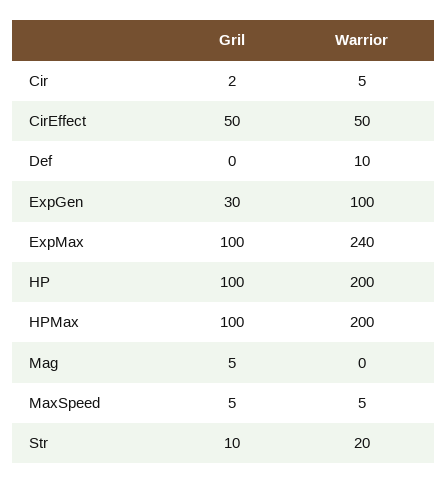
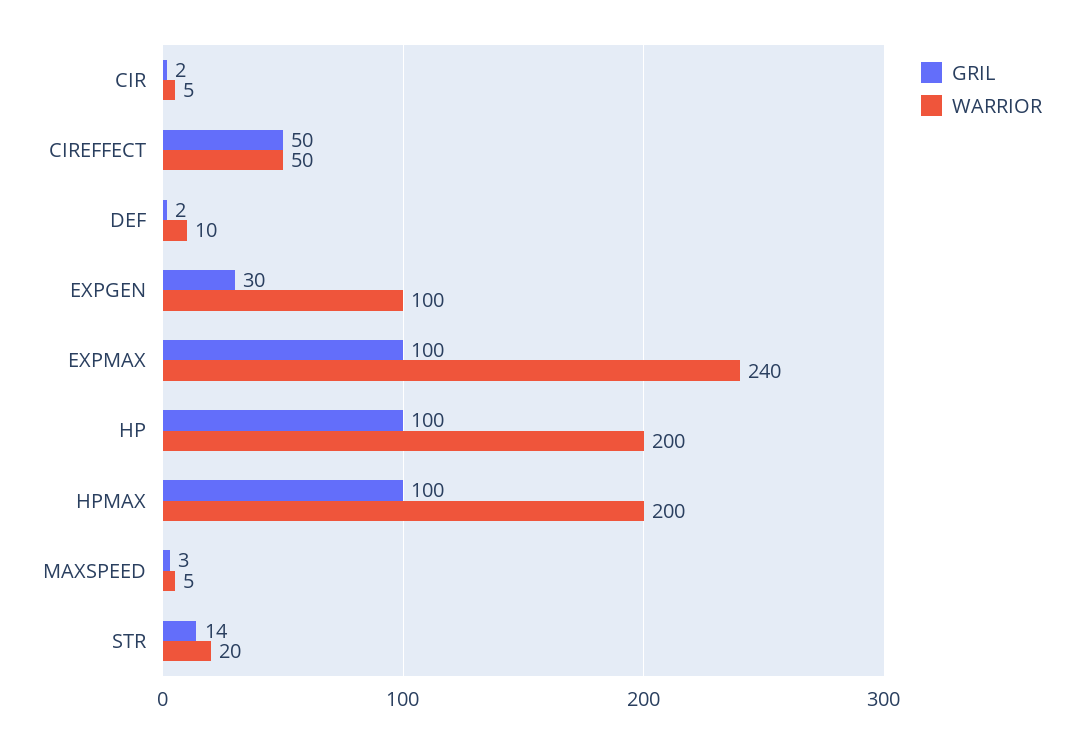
  {
    "Gril": {
      "Cir": 2,
      "CirEffect": 50,
-     "Def": 0,
+     "Def": 2,
      "ExpGen": 30,
      "ExpMax": 100,
      "HP": 100,
      "HPMax": 100,
-     "Mag": 5,
-     "MaxSpeed": 5,
+     "MaxSpeed": 3,
-     "Str": 10
+     "Str": 14
    },
    "Warrior": {
      "Cir": 5,
      "CirEffect": 50,
      "Def": 10,
      "ExpGen": 100,
      "ExpMax": 240,
      "HP": 200,
      "HPMax": 200,
-     "Mag": 0,
      "MaxSpeed": 5,
      "Str": 20
    }
  }

